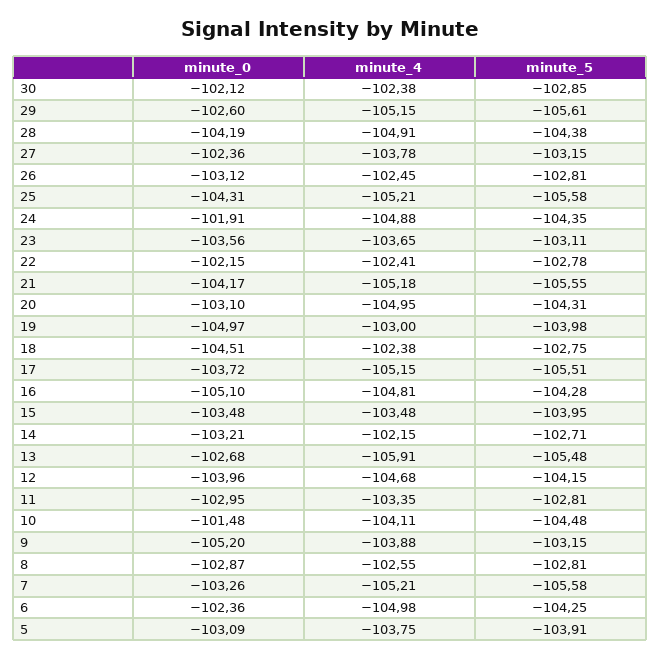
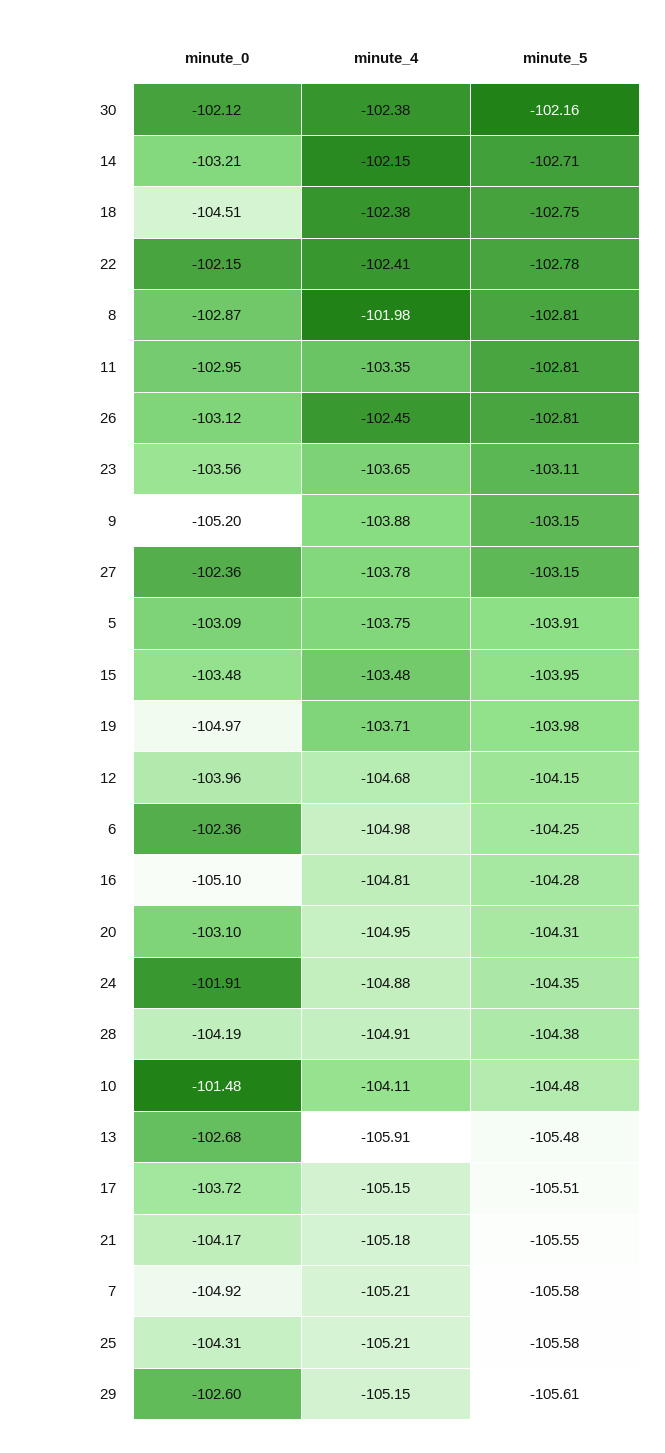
  {
    "minute_0": {
      "30": -102.12,
      "29": -102.6,
      "28": -104.19,
      "27": -102.36,
      "26": -103.12,
      "25": -104.31,
      "24": -101.91,
      "23": -103.56,
      "22": -102.15,
      "21": -104.17,
      "20": -103.1,
      "19": -104.97,
      "18": -104.51,
      "17": -103.72,
      "16": -105.1,
      "15": -103.48,
      "14": -103.21,
      "13": -102.68,
      "12": -103.96,
      "11": -102.95,
      "10": -101.48,
      "9": -105.2,
      "8": -102.87,
-     "7": -103.26,
+     "7": -104.92,
      "6": -102.36,
      "5": -103.09
    },
    "minute_4": {
      "30": -102.38,
      "29": -105.15,
      "28": -104.91,
      "27": -103.78,
      "26": -102.45,
      "25": -105.21,
      "24": -104.88,
      "23": -103.65,
      "22": -102.41,
      "21": -105.18,
      "20": -104.95,
-     "19": -103,
+     "19": -103.71,
      "18": -102.38,
      "17": -105.15,
      "16": -104.81,
      "15": -103.48,
      "14": -102.15,
      "13": -105.91,
      "12": -104.68,
      "11": -103.35,
      "10": -104.11,
      "9": -103.88,
-     "8": -102.55,
+     "8": -101.98,
      "7": -105.21,
      "6": -104.98,
      "5": -103.75
    },
    "minute_5": {
-     "30": -102.85,
+     "30": -102.16,
      "29": -105.61,
      "28": -104.38,
      "27": -103.15,
      "26": -102.81,
      "25": -105.58,
      "24": -104.35,
      "23": -103.11,
      "22": -102.78,
      "21": -105.55,
      "20": -104.31,
      "19": -103.98,
      "18": -102.75,
      "17": -105.51,
      "16": -104.28,
      "15": -103.95,
      "14": -102.71,
      "13": -105.48,
      "12": -104.15,
      "11": -102.81,
      "10": -104.48,
      "9": -103.15,
      "8": -102.81,
      "7": -105.58,
      "6": -104.25,
      "5": -103.91
    }
  }

